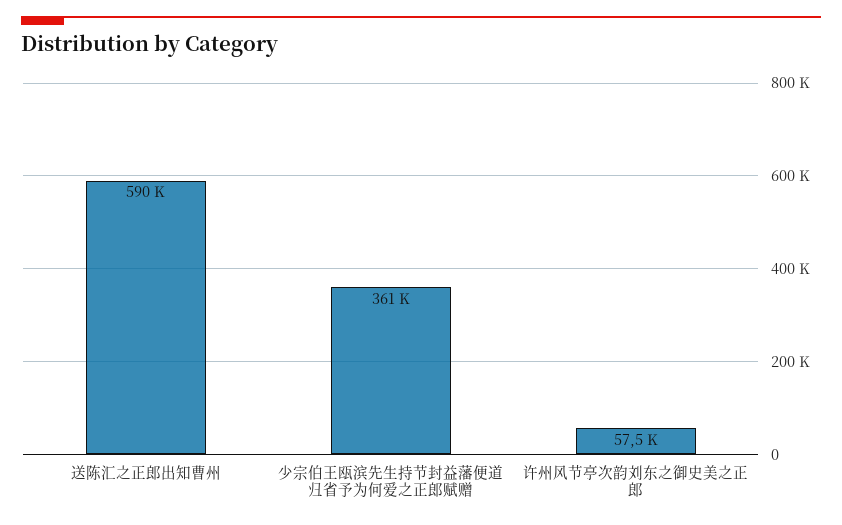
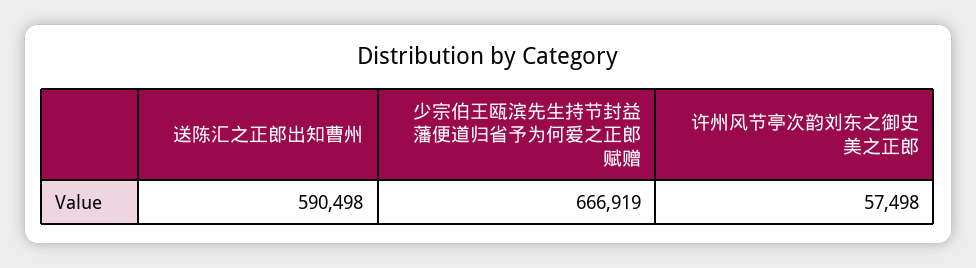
  {
    "送陈汇之正郎出知曹州": 590498,
-   "少宗伯王瓯滨先生持节封益藩便道归省予为何爱之正郎赋赠": 361000,
+   "少宗伯王瓯滨先生持节封益藩便道归省予为何爱之正郎赋赠": 666919,
    "许州风节亭次韵刘东之御史美之正郎": 57498
  }

